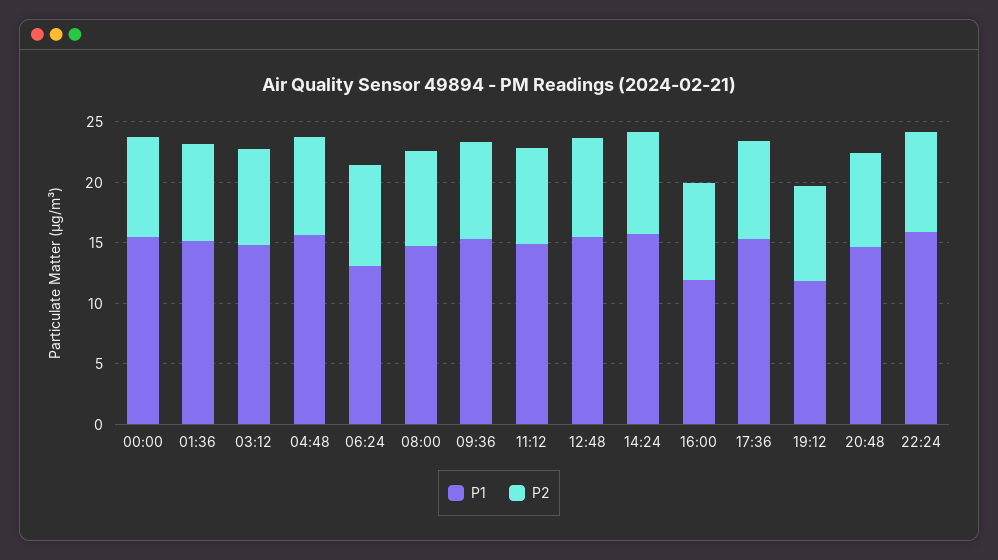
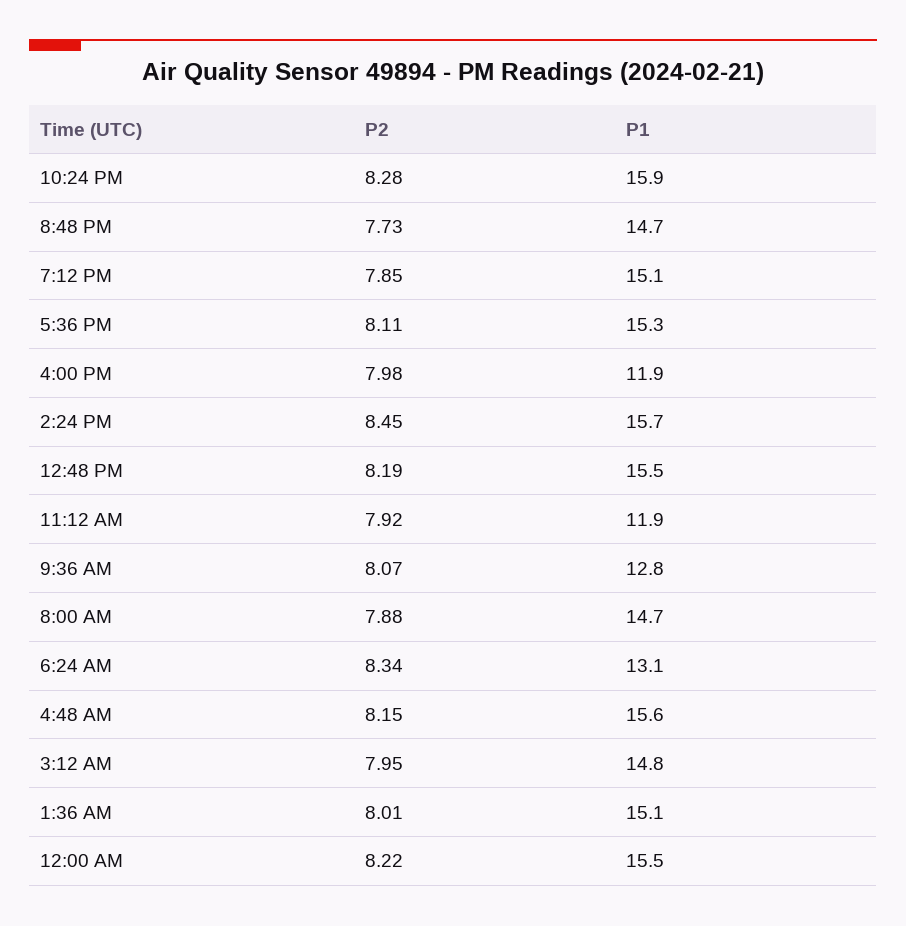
  {
    "P1": {
      "00:00": 15.5,
      "01:36": 15.1,
      "03:12": 14.8,
      "04:48": 15.6,
      "06:24": 13.1,
      "08:00": 14.7,
-     "09:36": 15,
+     "09:36": 12.8,
-     "11:12": 15,
+     "11:12": 11.9,
      "12:48": 15.5,
      "14:24": 15.7,
      "16:00": 11.9,
      "17:36": 15.3,
-     "19:12": 12,
+     "19:12": 15.1,
      "20:48": 14.7,
      "22:24": 15.9
    },
    "P2": {
      "00:00": 8.22,
      "01:36": 8.01,
      "03:12": 7.95,
      "04:48": 8.15,
      "06:24": 8.34,
      "08:00": 7.88,
      "09:36": 8.07,
      "11:12": 7.92,
      "12:48": 8.19,
      "14:24": 8.45,
      "16:00": 7.98,
      "17:36": 8.11,
      "19:12": 7.85,
      "20:48": 7.73,
      "22:24": 8.28
    }
  }

